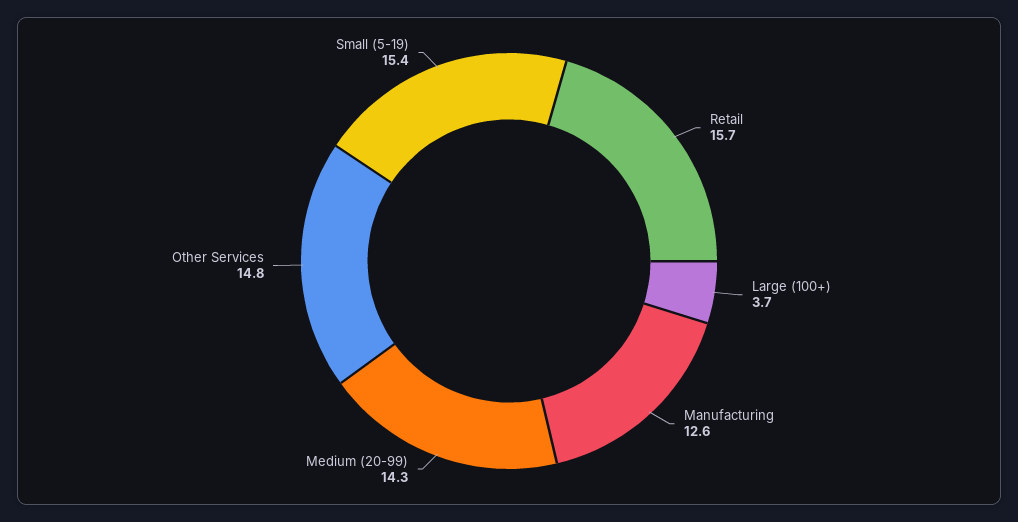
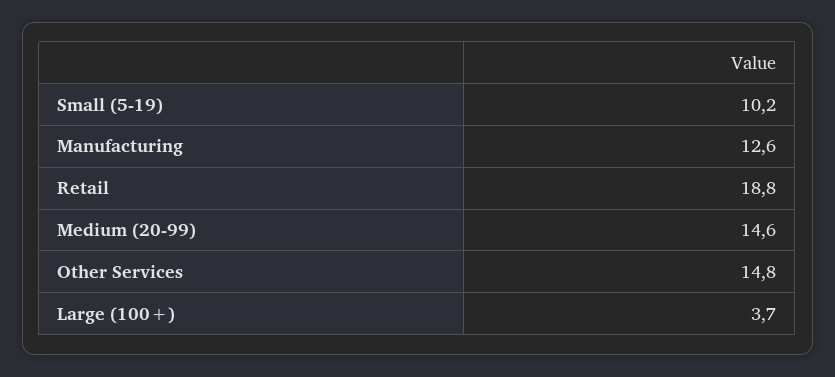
  {
-   "Retail": 15.7,
+   "Retail": 18.8,
    "Large (100+)": 3.7,
    "Manufacturing": 12.6,
-   "Medium (20-99)": 14.3,
+   "Medium (20-99)": 14.6,
    "Other Services": 14.8,
-   "Small (5-19)": 15.4
+   "Small (5-19)": 10.2
  }

